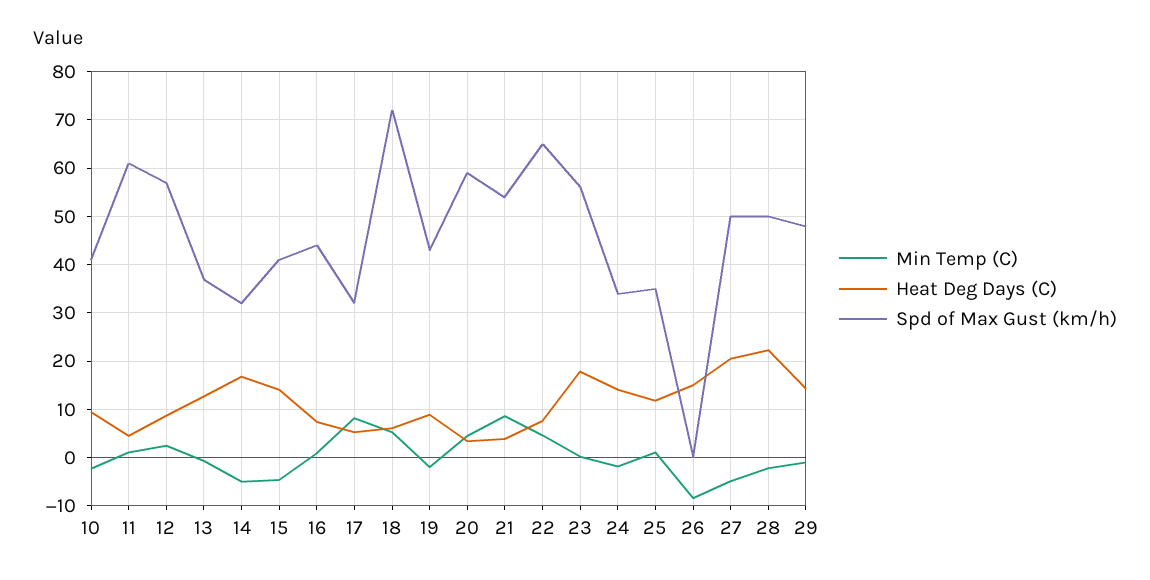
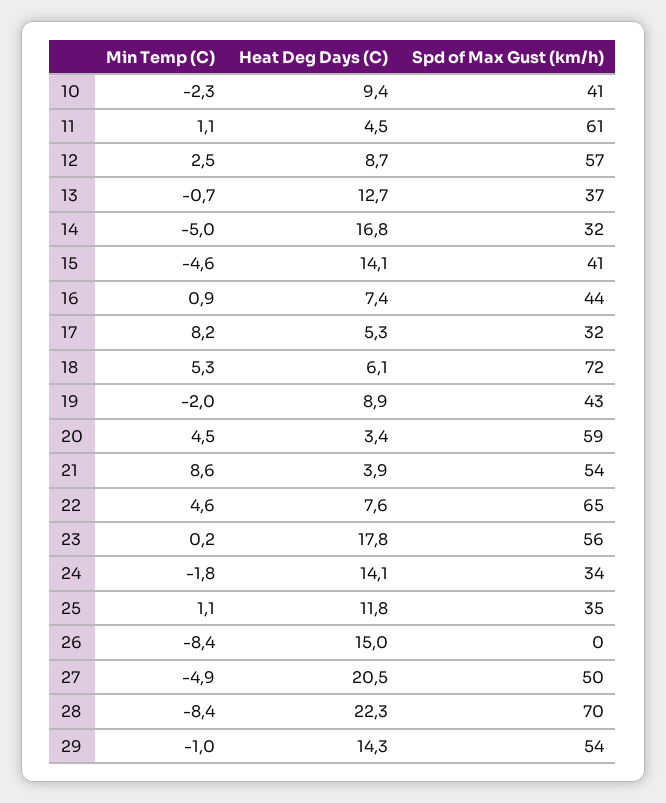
  {
    "Min Temp (C)": {
      "10": -2.3,
      "11": 1.1,
      "12": 2.5,
      "13": -0.7,
      "14": -5,
      "15": -4.6,
      "16": 0.9,
      "17": 8.2,
      "18": 5.3,
      "19": -2,
      "20": 4.5,
      "21": 8.6,
      "22": 4.6,
      "23": 0.2,
      "24": -1.8,
      "25": 1.1,
      "26": -8.4,
      "27": -4.9,
-     "28": -2,
+     "28": -8.4,
      "29": -1
    },
    "Heat Deg Days (C)": {
      "10": 9.4,
      "11": 4.5,
      "12": 8.7,
      "13": 12.7,
      "14": 16.8,
      "15": 14.1,
      "16": 7.4,
      "17": 5.3,
      "18": 6.1,
      "19": 8.9,
      "20": 3.4,
      "21": 3.9,
      "22": 7.6,
      "23": 17.8,
      "24": 14.1,
      "25": 11.8,
      "26": 15,
      "27": 20.5,
      "28": 22.3,
      "29": 14.3
    },
    "Spd of Max Gust (km/h)": {
      "10": 41,
      "11": 61,
      "12": 57,
      "13": 37,
      "14": 32,
      "15": 41,
      "16": 44,
      "17": 32,
      "18": 72,
      "19": 43,
      "20": 59,
      "21": 54,
      "22": 65,
      "23": 56,
      "24": 34,
      "25": 35,
      "26": 0,
      "27": 50,
-     "28": 50,
+     "28": 70,
-     "29": 48
+     "29": 54
    }
  }

